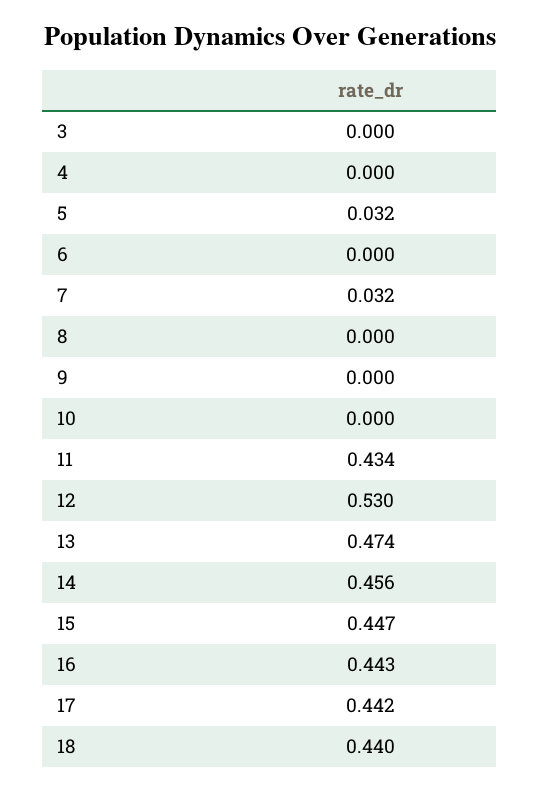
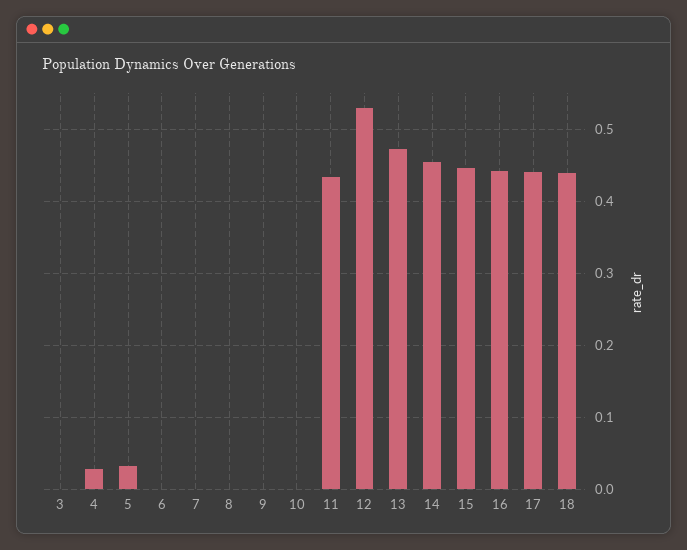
  {
    "3": 0,
-   "4": 0,
+   "4": 0.03,
    "5": 0.032,
    "6": 0,
-   "7": 0.032,
+   "7": 0,
    "8": 0,
    "9": 0,
    "10": 0,
    "11": 0.434,
    "12": 0.53,
    "13": 0.474,
    "14": 0.456,
    "15": 0.447,
    "16": 0.443,
    "17": 0.442,
    "18": 0.44
  }

